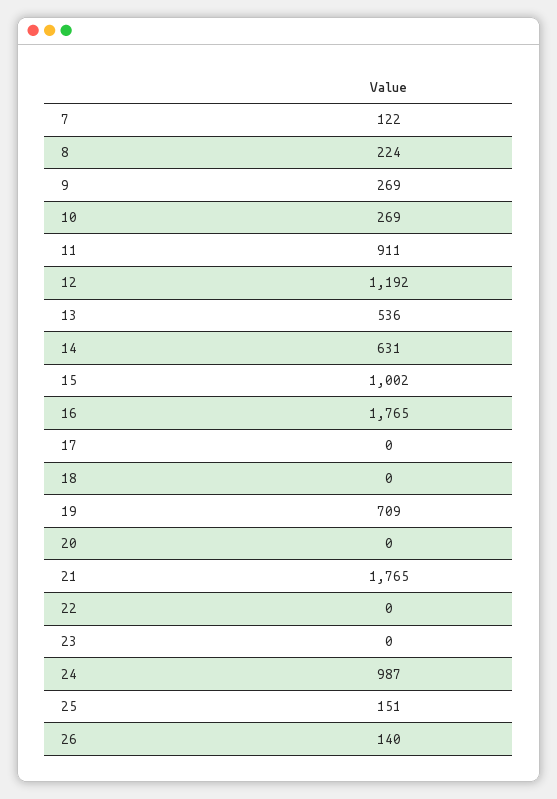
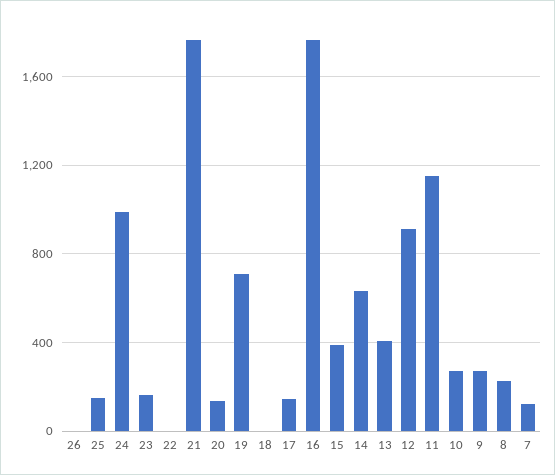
  {
    "7": 122,
    "8": 224,
    "9": 269,
    "10": 269,
-   "11": 911,
+   "11": 1150,
-   "12": 1192,
+   "12": 900,
-   "13": 536,
+   "13": 400,
    "14": 631,
-   "15": 1002,
+   "15": 400,
    "16": 1765,
-   "17": 0,
+   "17": 150,
    "18": 0,
    "19": 709,
-   "20": 0,
+   "20": 150,
    "21": 1765,
    "22": 0,
-   "23": 0,
+   "23": 150,
    "24": 987,
    "25": 151,
-   "26": 140
+   "26": 0
  }

